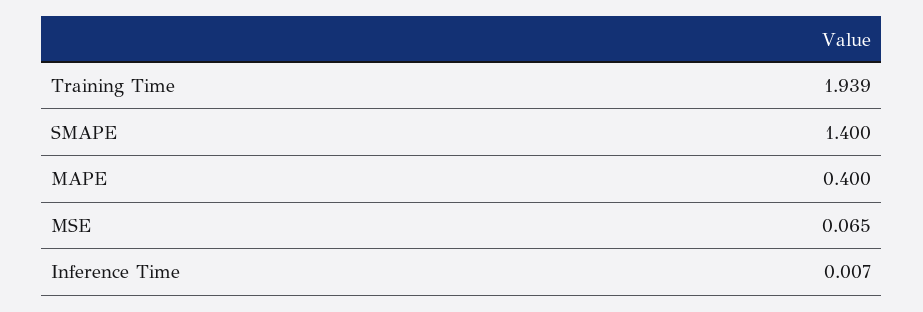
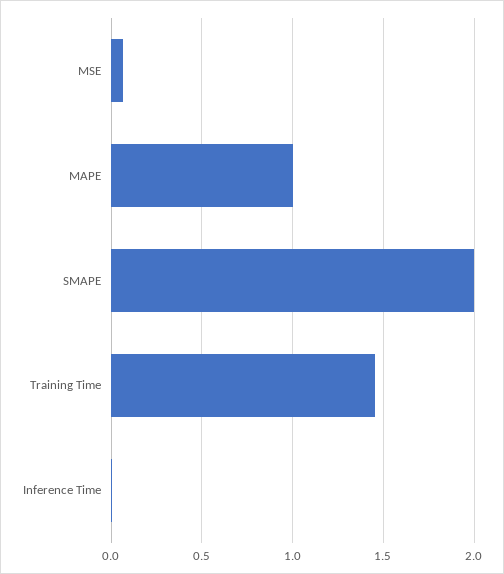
  {
-   "Training Time": 1.939,
+   "Training Time": 1.45,
-   "SMAPE": 1.4,
+   "SMAPE": 2,
-   "MAPE": 0.4,
+   "MAPE": 1,
    "MSE": 0.065,
    "Inference Time": 0.007
  }

